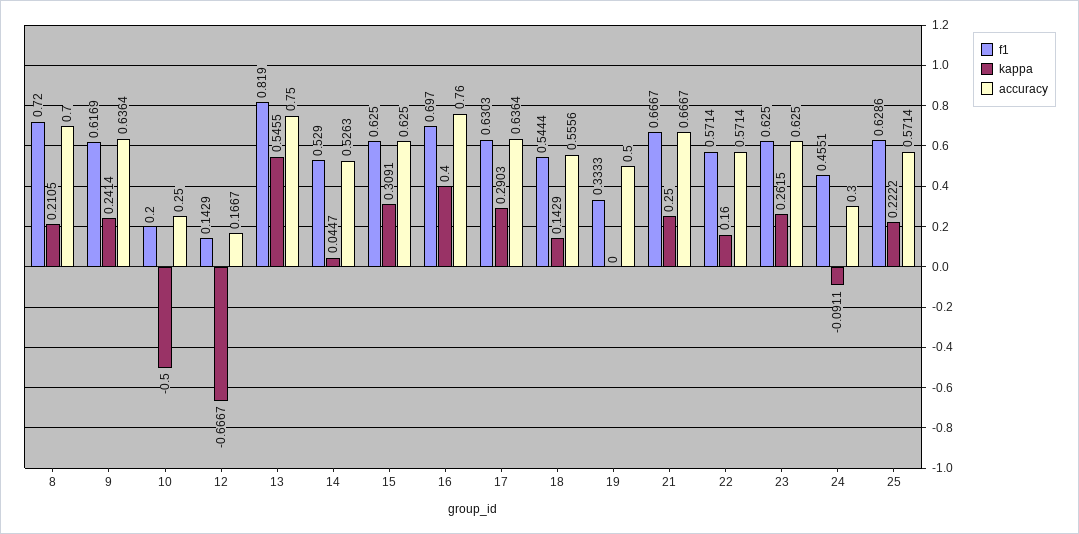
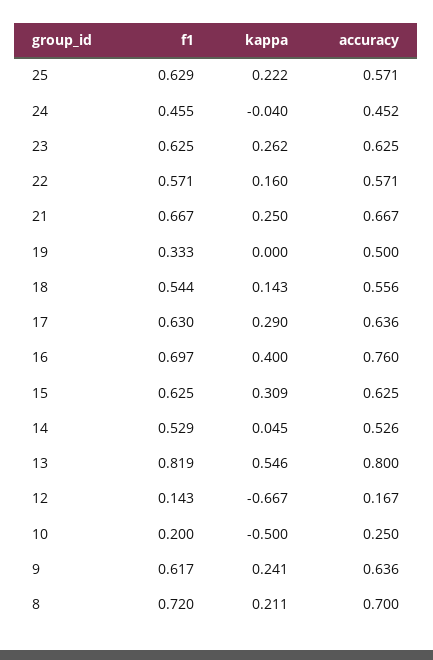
  {
    "f1": {
      "8": 0.72,
      "9": 0.6169,
      "10": 0.2,
      "12": 0.1429,
      "13": 0.819,
      "14": 0.529,
      "15": 0.625,
      "16": 0.697,
      "17": 0.6303,
      "18": 0.5444,
      "19": 0.3333,
      "21": 0.6667,
      "22": 0.5714,
      "23": 0.625,
      "24": 0.4551,
      "25": 0.6286
    },
    "kappa": {
      "8": 0.2105,
      "9": 0.2414,
      "10": -0.5,
      "12": -0.6667,
      "13": 0.5455,
      "14": 0.0447,
      "15": 0.3091,
      "16": 0.4,
      "17": 0.2903,
      "18": 0.1429,
      "19": 0,
      "21": 0.25,
      "22": 0.16,
      "23": 0.2615,
-     "24": -0.0911,
+     "24": -0.04,
      "25": 0.2222
    },
    "accuracy": {
      "8": 0.7,
      "9": 0.6364,
      "10": 0.25,
      "12": 0.1667,
-     "13": 0.75,
+     "13": 0.8,
      "14": 0.5263,
      "15": 0.625,
      "16": 0.76,
      "17": 0.6364,
      "18": 0.5556,
      "19": 0.5,
      "21": 0.6667,
      "22": 0.5714,
      "23": 0.625,
-     "24": 0.3,
+     "24": 0.452,
      "25": 0.5714
    }
  }

